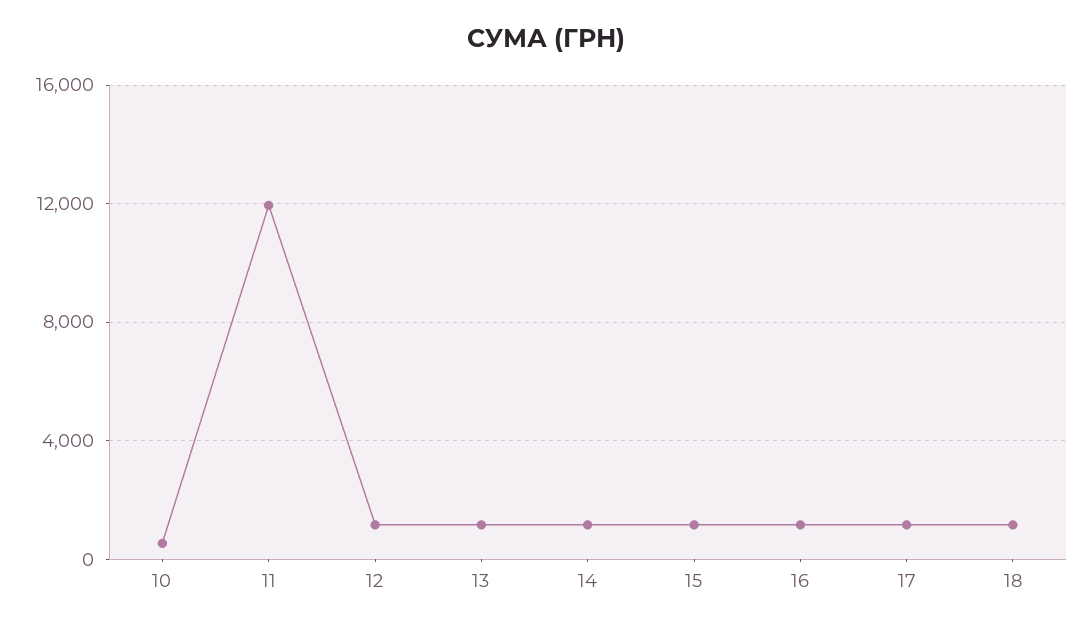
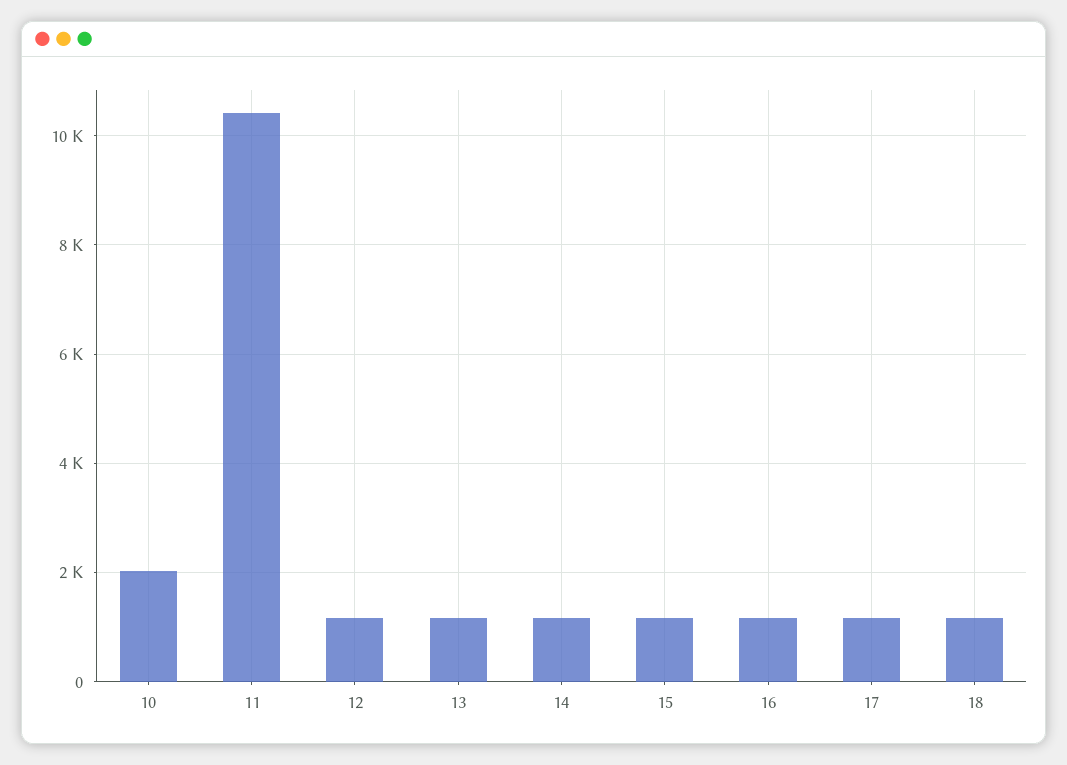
  {
-   "10": 500,
+   "10": 2000,
-   "11": 12000,
+   "11": 10400,
    "12": 1200,
    "13": 1200,
    "14": 1200,
    "15": 1200,
    "16": 1200,
    "17": 1200,
    "18": 1200
  }

